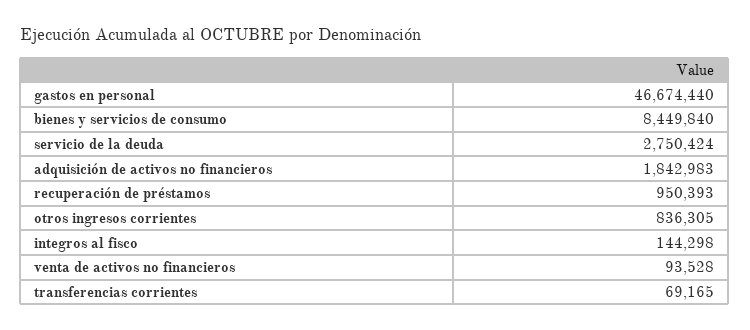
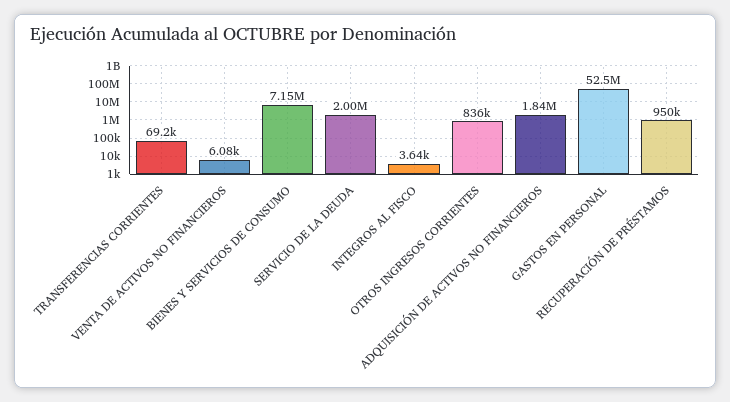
  {
-   "gastos en personal": 46674440,
+   "gastos en personal": 52500000,
-   "bienes y servicios de consumo": 8449840,
+   "bienes y servicios de consumo": 7150000,
-   "servicio de la deuda": 2750424,
+   "servicio de la deuda": 2000000,
    "adquisición de activos no financieros": 1842983,
    "recuperación de préstamos": 950393,
    "otros ingresos corrientes": 836305,
-   "integros al fisco": 144298,
+   "integros al fisco": 3640,
-   "venta de activos no financieros": 93528,
+   "venta de activos no financieros": 6080,
    "transferencias corrientes": 69165
  }

